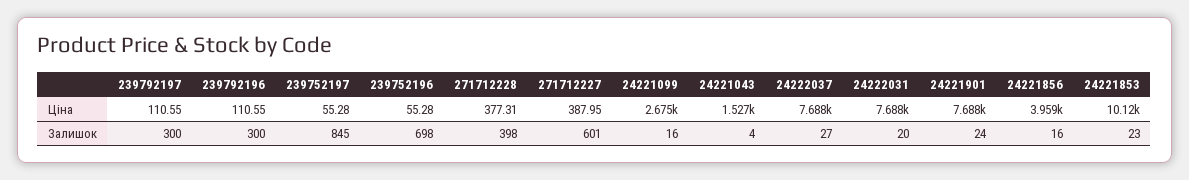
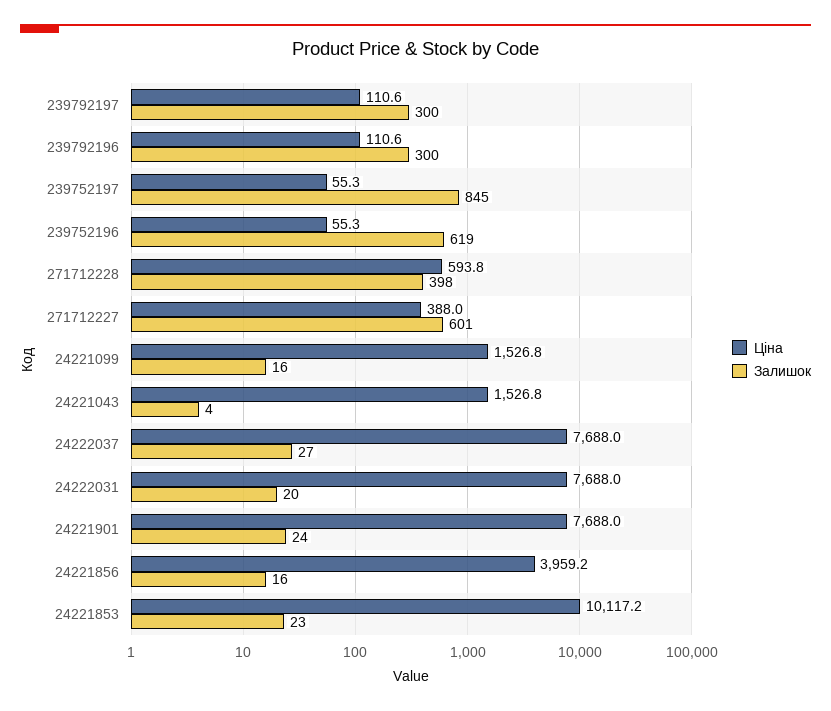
  {
    "Ціна": {
      "239792197": 110.55,
      "239792196": 110.55,
      "239752197": 55.28,
      "239752196": 55.28,
-     "271712228": 377.31,
+     "271712228": 593.8,
      "271712227": 387.95,
-     "24221099": 2675,
+     "24221099": 1526.8,
      "24221043": 1526.8,
      "24222037": 7688,
      "24222031": 7688,
      "24221901": 7688,
      "24221856": 3959.2,
      "24221853": 10117.2
    },
    "Залишок": {
      "239792197": 300,
      "239792196": 300,
      "239752197": 845,
-     "239752196": 698,
+     "239752196": 619,
      "271712228": 398,
      "271712227": 601,
      "24221099": 16,
      "24221043": 4,
      "24222037": 27,
      "24222031": 20,
      "24221901": 24,
      "24221856": 16,
      "24221853": 23
    }
  }

